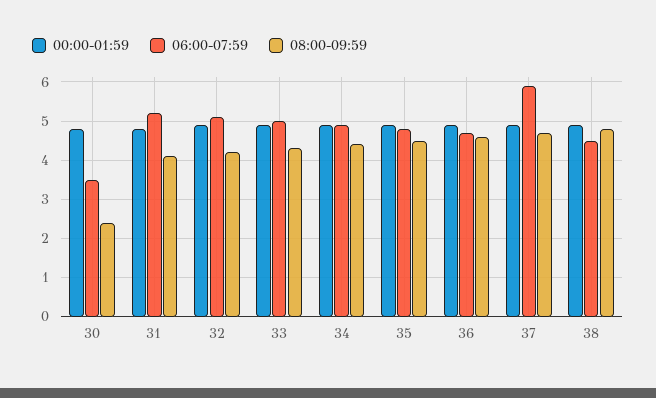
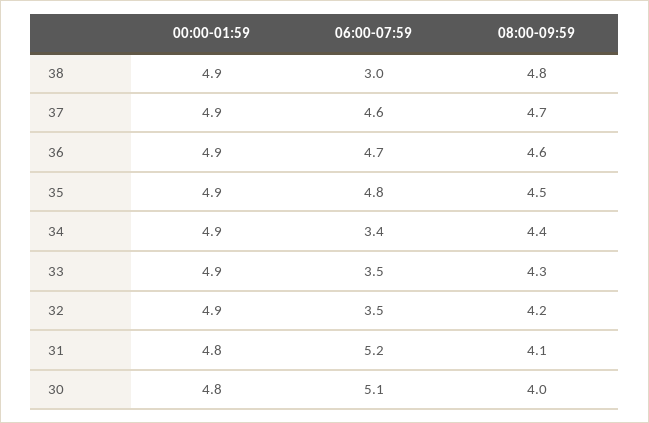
  {
    "00:00-01:59": {
      "30": 4.8,
      "31": 4.8,
      "32": 4.9,
      "33": 4.9,
      "34": 4.9,
      "35": 4.9,
      "36": 4.9,
      "37": 4.9,
      "38": 4.9
    },
    "06:00-07:59": {
-     "30": 3.5,
+     "30": 5.1,
      "31": 5.2,
-     "32": 5,
+     "32": 3.5,
-     "33": 5,
+     "33": 3.5,
-     "34": 5,
+     "34": 3.4,
      "35": 4.8,
      "36": 4.7,
-     "37": 6,
+     "37": 4.6,
-     "38": 4.5
+     "38": 3
    },
    "08:00-09:59": {
-     "30": 2.5,
+     "30": 4,
      "31": 4.1,
      "32": 4.2,
      "33": 4.3,
      "34": 4.4,
      "35": 4.5,
      "36": 4.6,
      "37": 4.7,
      "38": 4.8
    }
  }

